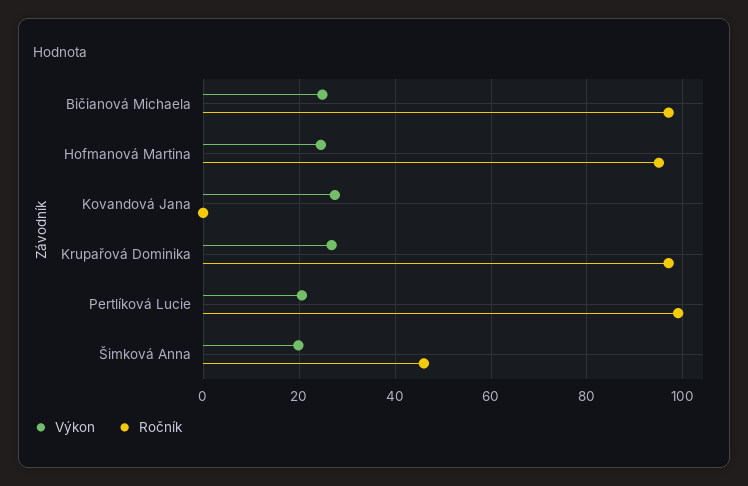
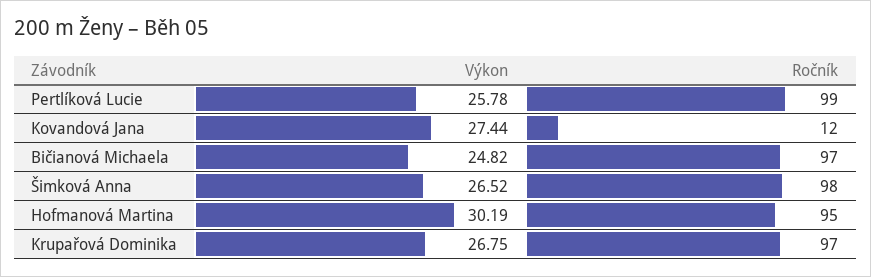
  {
    "Výkon": {
      "Bičianová Michaela": 24.82,
-     "Hofmanová Martina": 24,
+     "Hofmanová Martina": 30.19,
      "Kovandová Jana": 27.44,
      "Krupařová Dominika": 26.75,
-     "Pertlíková Lucie": 20,
+     "Pertlíková Lucie": 25.78,
-     "Šimková Anna": 20
+     "Šimková Anna": 26.52
    },
    "Ročník": {
      "Bičianová Michaela": 97,
      "Hofmanová Martina": 95,
-     "Kovandová Jana": 0,
+     "Kovandová Jana": 12,
      "Krupařová Dominika": 97,
      "Pertlíková Lucie": 99,
-     "Šimková Anna": 46
+     "Šimková Anna": 98
    }
  }

